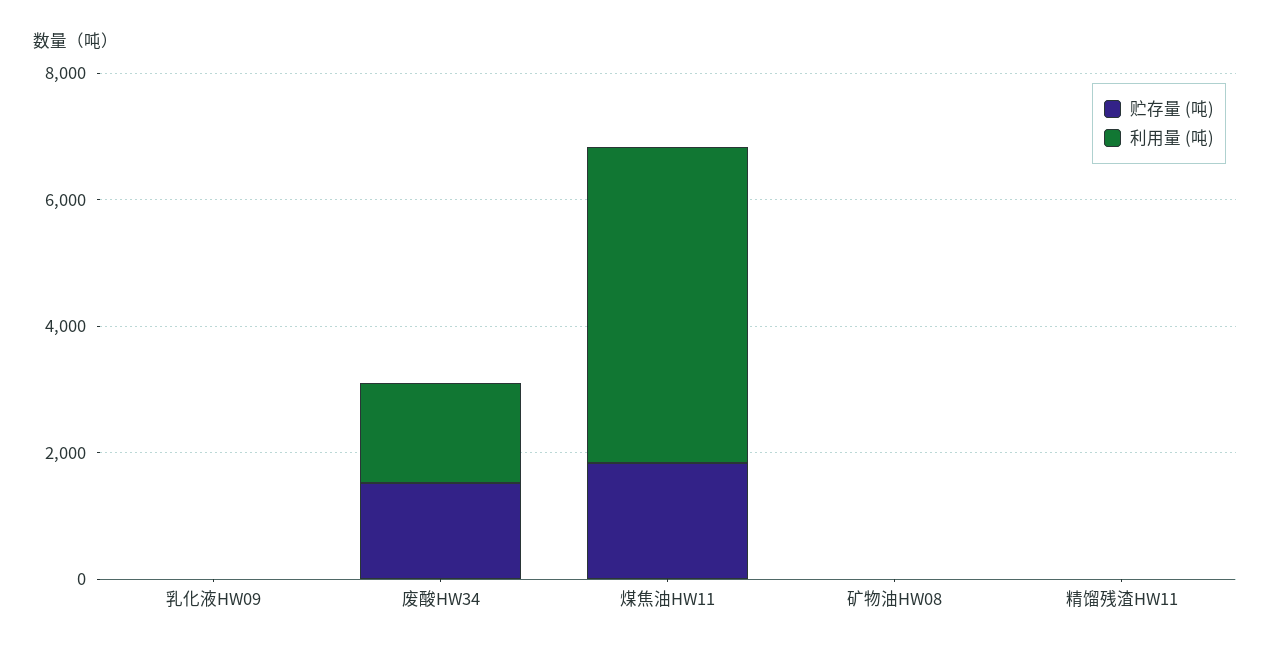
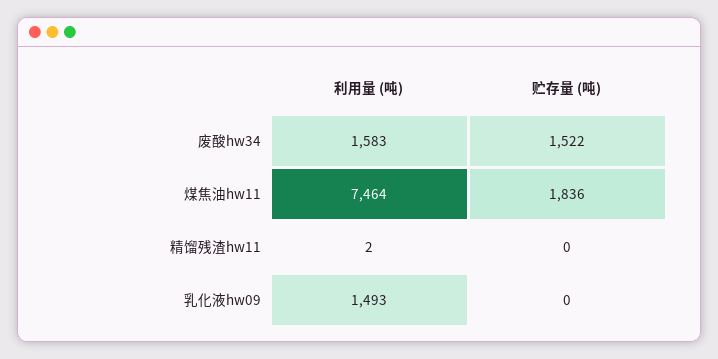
  {
    "贮存量 (吨)": {
      "乳化液HW09": 0,
      "废酸HW34": 1522,
      "煤焦油HW11": 1836,
-     "矿物油HW08": 0,
      "精馏残渣HW11": 0
    },
    "利用量 (吨)": {
-     "乳化液HW09": 0,
+     "乳化液HW09": 1493,
      "废酸HW34": 1583,
-     "煤焦油HW11": 5000,
+     "煤焦油HW11": 7464,
-     "矿物油HW08": 0,
      "精馏残渣HW11": 2
    }
  }

